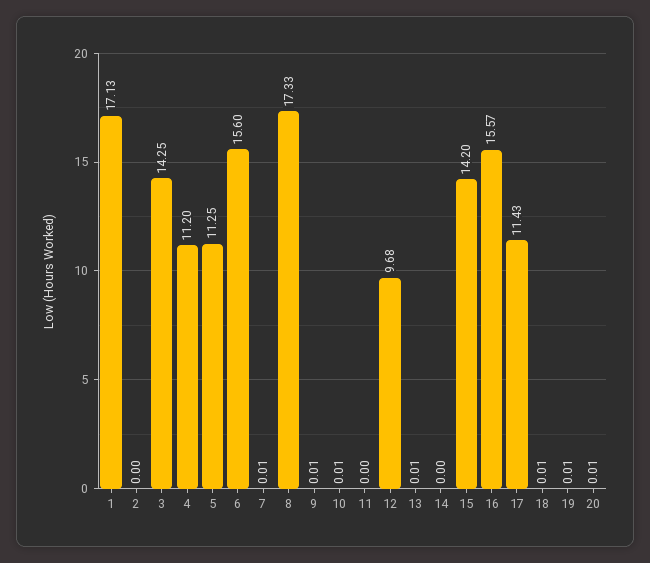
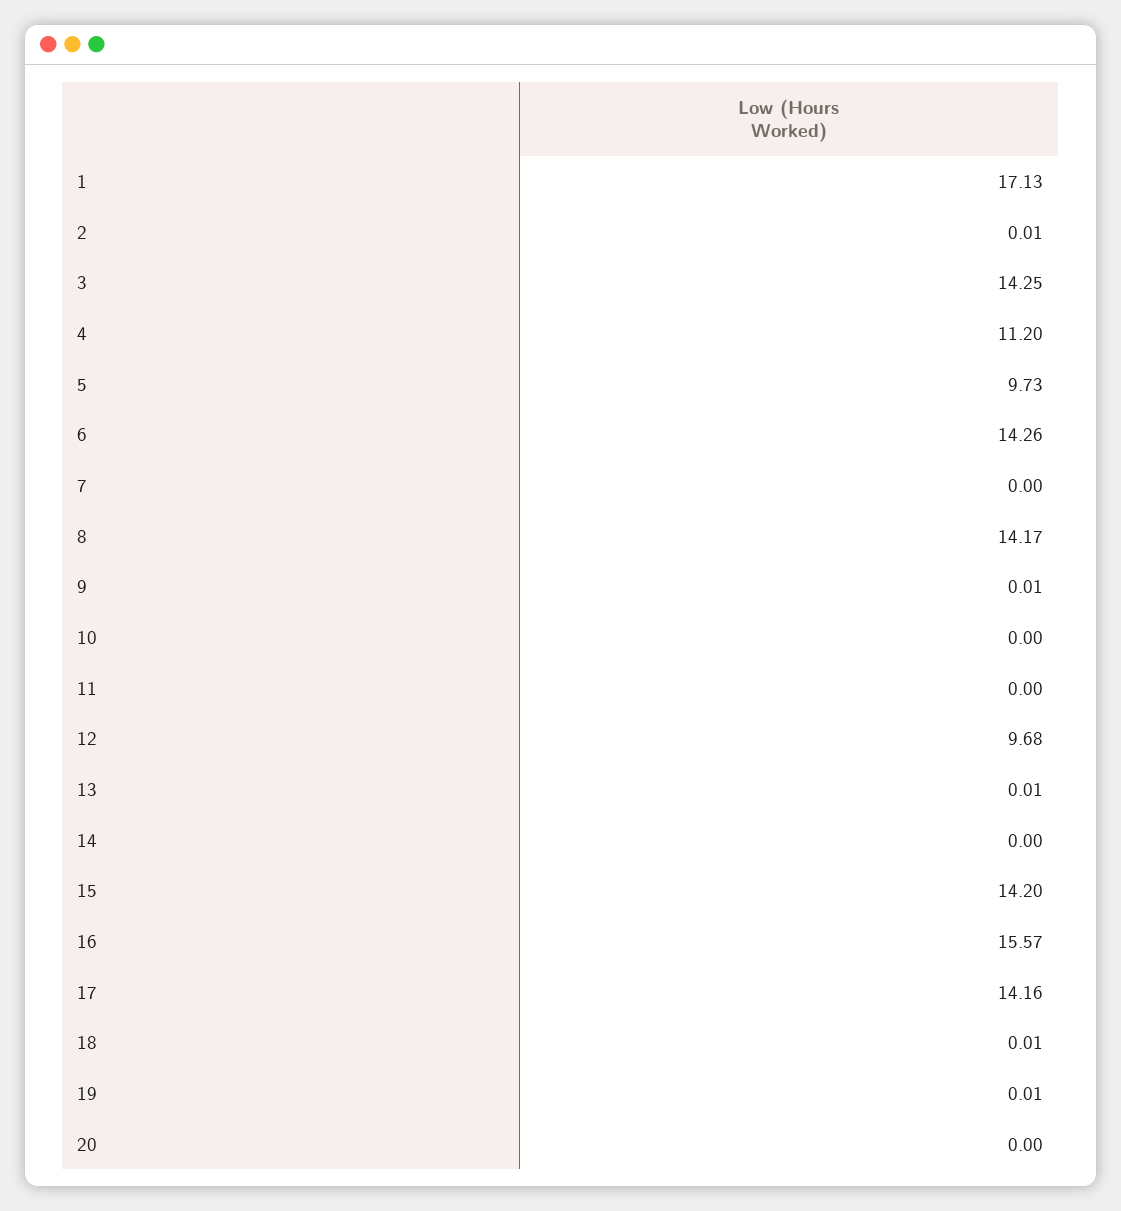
  {
    "1": 17.13,
-   "2": 0,
+   "2": 0.01,
    "3": 14.25,
    "4": 11.2,
-   "5": 11.25,
+   "5": 9.73,
-   "6": 15.6,
+   "6": 14.26,
-   "7": 0.01,
+   "7": 0,
-   "8": 17.33,
+   "8": 14.17,
    "9": 0.01,
-   "10": 0.01,
+   "10": 0,
    "11": 0,
    "12": 9.68,
    "13": 0.01,
    "14": 0,
    "15": 14.2,
    "16": 15.57,
-   "17": 11.43,
+   "17": 14.16,
    "18": 0.01,
    "19": 0.01,
-   "20": 0.01
+   "20": 0
  }

